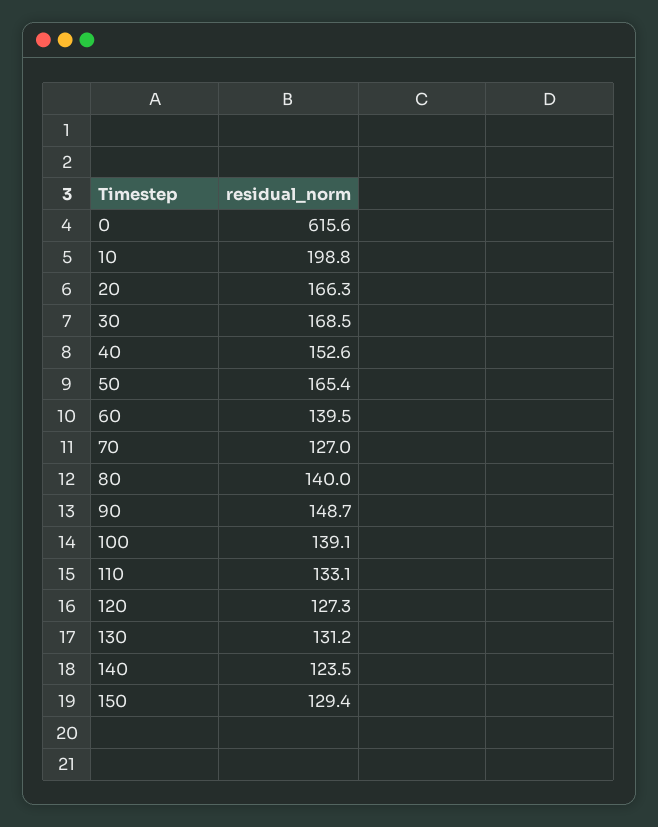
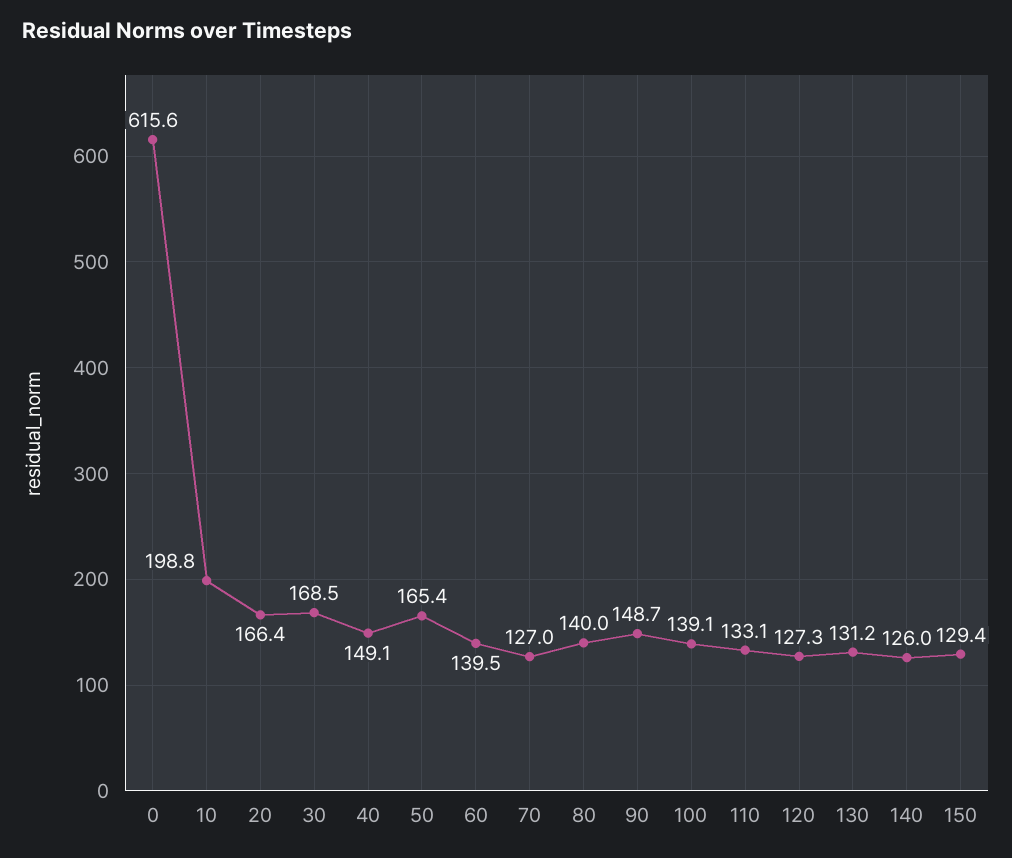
  {
    "0": 615.6,
    "10": 198.8,
-   "20": 166.3,
+   "20": 166.4,
    "30": 168.5,
-   "40": 152.6,
+   "40": 149.1,
    "50": 165.4,
    "60": 139.5,
    "70": 127,
    "80": 140,
    "90": 148.7,
    "100": 139.1,
    "110": 133.1,
    "120": 127.3,
    "130": 131.2,
-   "140": 123.5,
+   "140": 126,
    "150": 129.4
  }

